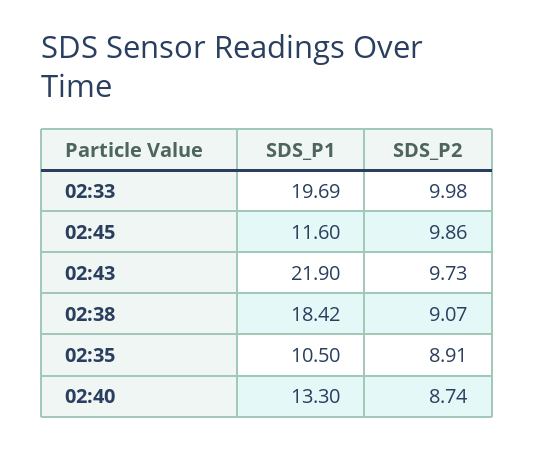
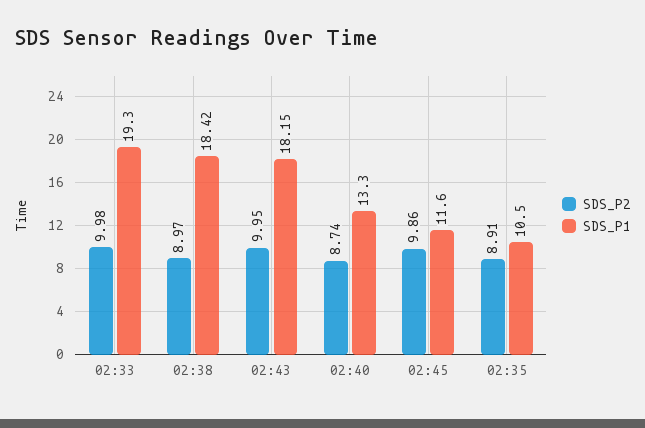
  {
    "SDS_P1": {
-     "02:33": 19.69,
+     "02:33": 19.3,
      "02:45": 11.6,
-     "02:43": 21.9,
+     "02:43": 18.15,
      "02:38": 18.42,
      "02:35": 10.5,
      "02:40": 13.3
    },
    "SDS_P2": {
      "02:33": 9.98,
      "02:45": 9.86,
-     "02:43": 9.73,
+     "02:43": 9.95,
-     "02:38": 9.07,
+     "02:38": 8.97,
      "02:35": 8.91,
      "02:40": 8.74
    }
  }

